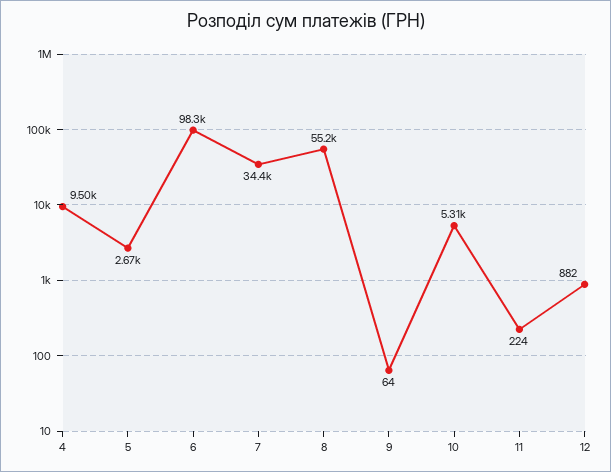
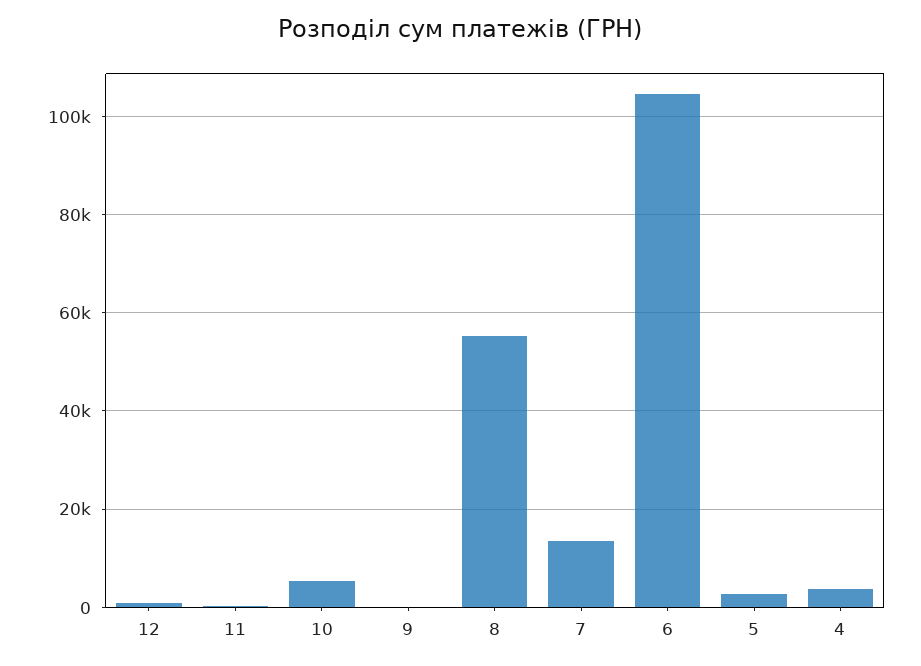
  {
-   "4": 9500,
+   "4": 4000,
    "5": 2670,
-   "6": 98300,
+   "6": 104000,
-   "7": 34400,
+   "7": 14000,
    "8": 55200,
    "9": 64,
    "10": 5310,
    "11": 224,
    "12": 882
  }

